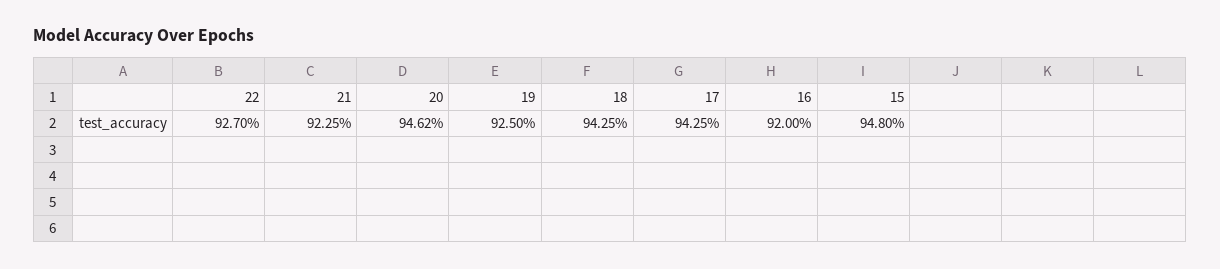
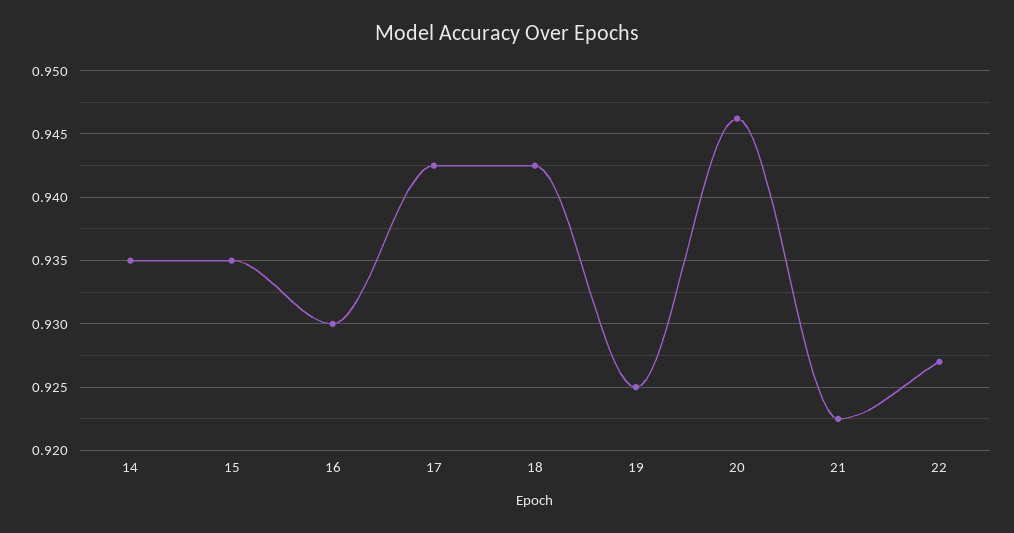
  {
    "22": 0.927,
    "21": 0.9225,
    "20": 0.9462,
    "19": 0.925,
    "18": 0.9425,
    "17": 0.9425,
-   "16": 0.92,
+   "16": 0.93,
-   "15": 0.948
+   "15": 0.935,
+   "14": 0.935
  }

